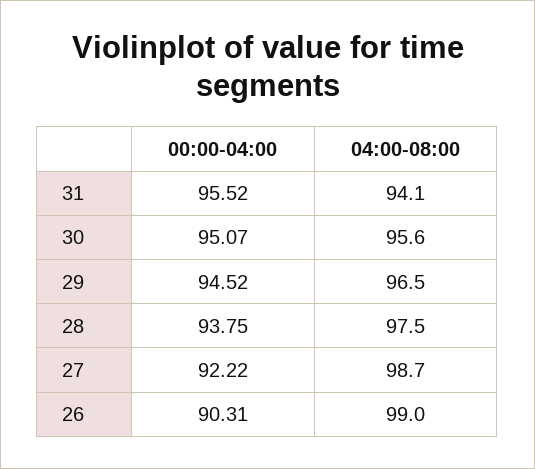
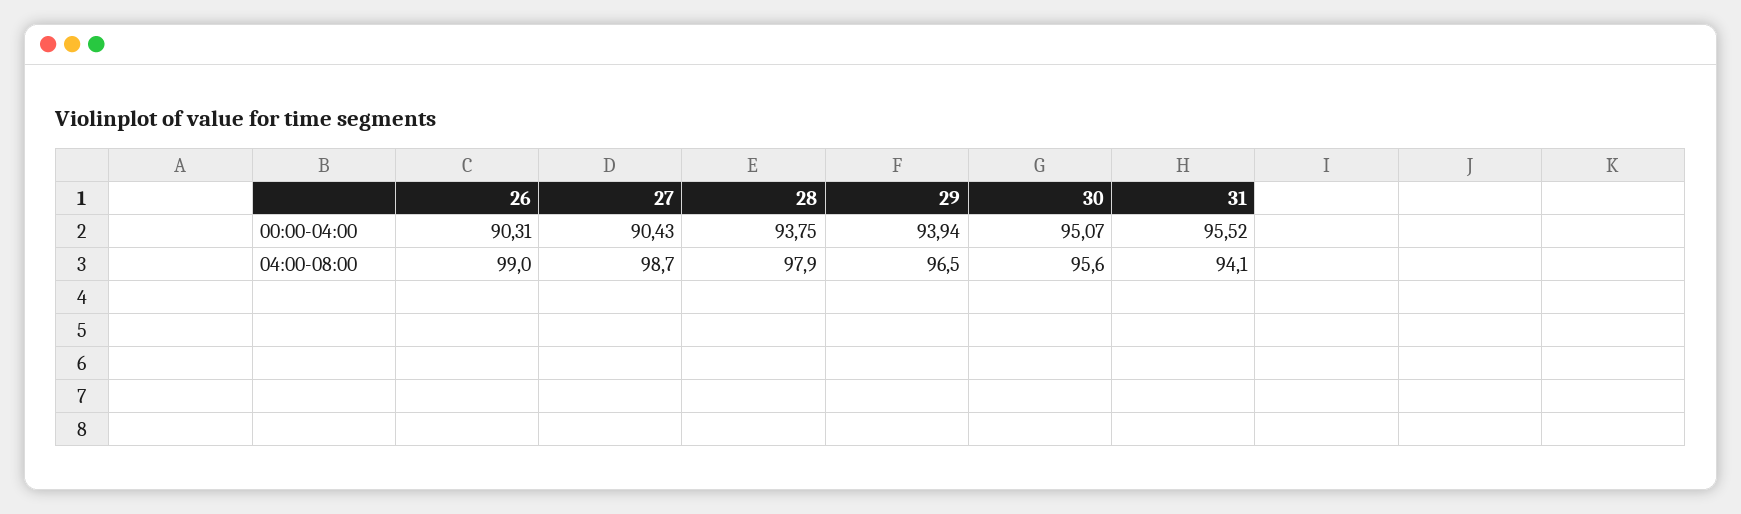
  {
    "00:00-04:00": {
      "31": 95.52,
      "30": 95.07,
-     "29": 94.52,
+     "29": 93.94,
      "28": 93.75,
-     "27": 92.22,
+     "27": 90.43,
      "26": 90.31
    },
    "04:00-08:00": {
      "31": 94.1,
      "30": 95.6,
      "29": 96.5,
-     "28": 97.5,
+     "28": 97.9,
      "27": 98.7,
      "26": 99
    }
  }

